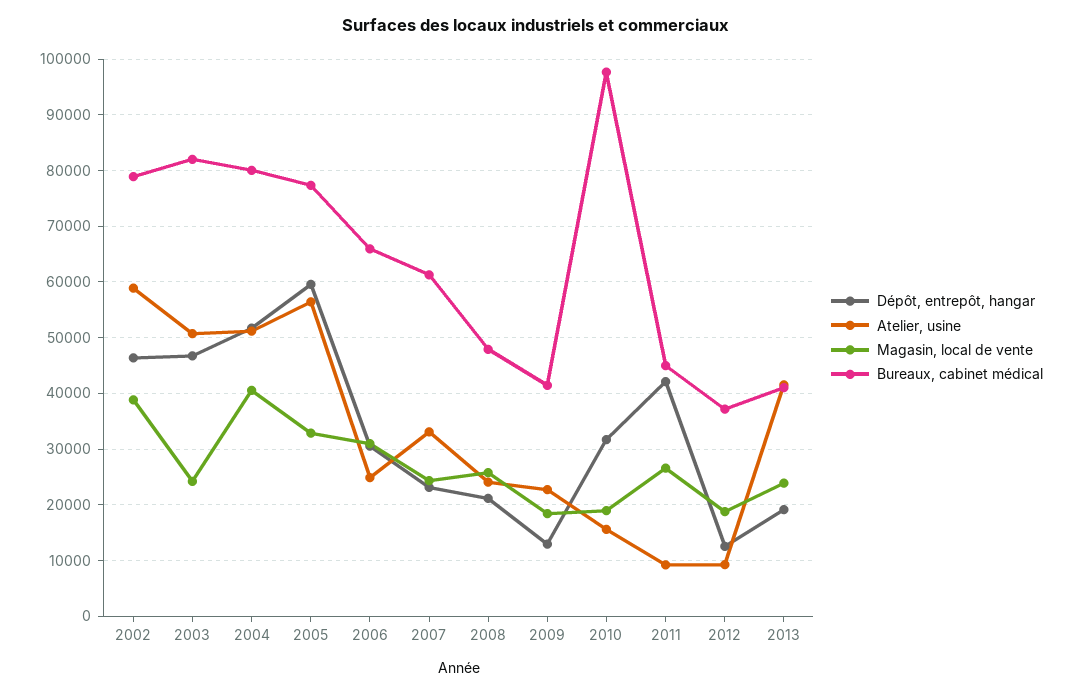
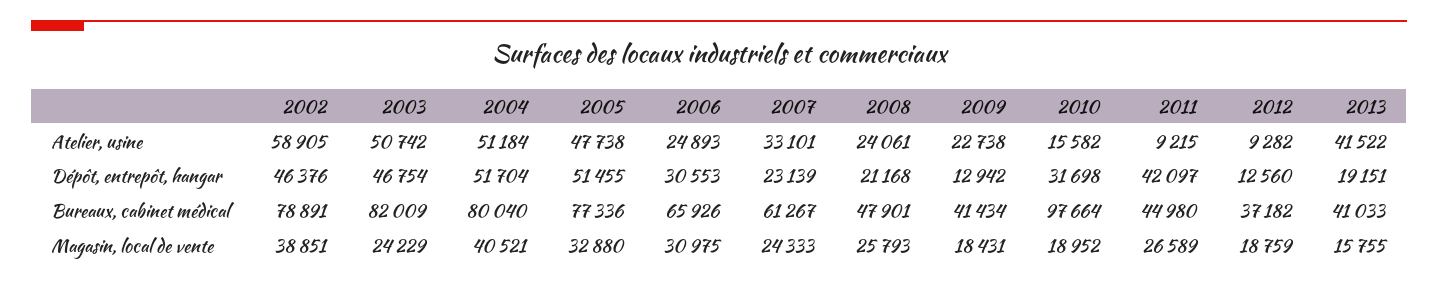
  {
    "Dépôt, entrepôt, hangar": {
      "2002": 46376,
      "2003": 46754,
      "2004": 51704,
-     "2005": 60000,
+     "2005": 51455,
      "2006": 30553,
      "2007": 23139,
      "2008": 21168,
      "2009": 12942,
      "2010": 31698,
      "2011": 42097,
      "2012": 12560,
      "2013": 19151
    },
    "Atelier, usine": {
      "2002": 58905,
      "2003": 50742,
      "2004": 51184,
-     "2005": 56000,
+     "2005": 47738,
      "2006": 24893,
      "2007": 33101,
      "2008": 24061,
      "2009": 22738,
      "2010": 15582,
      "2011": 9215,
      "2012": 9282,
      "2013": 41522
    },
    "Magasin, local de vente": {
      "2002": 38851,
      "2003": 24229,
      "2004": 40521,
      "2005": 32880,
      "2006": 30975,
      "2007": 24333,
      "2008": 25793,
      "2009": 18431,
      "2010": 18952,
      "2011": 26589,
      "2012": 18759,
-     "2013": 24000
+     "2013": 15755
    },
    "Bureaux, cabinet médical": {
      "2002": 78891,
      "2003": 82009,
      "2004": 80040,
      "2005": 77336,
      "2006": 65926,
      "2007": 61267,
      "2008": 47901,
      "2009": 41434,
      "2010": 97664,
      "2011": 44980,
      "2012": 37182,
      "2013": 41033
    }
  }

